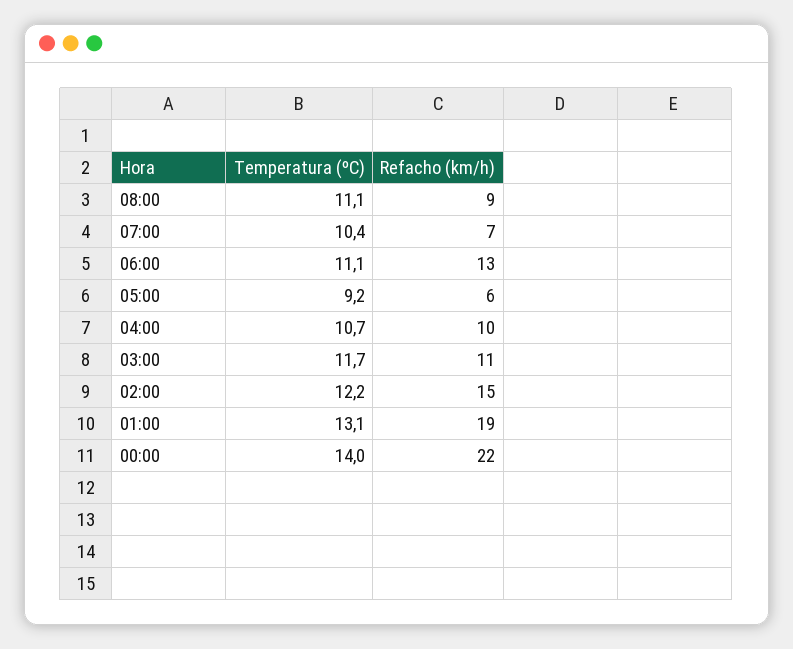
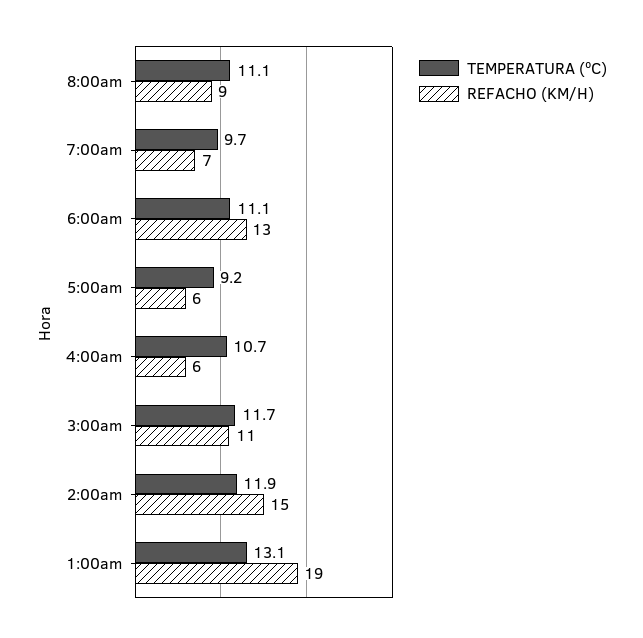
  {
    "Temperatura (ºC)": {
      "08:00": 11.1,
-     "07:00": 10.4,
+     "07:00": 9.7,
      "06:00": 11.1,
      "05:00": 9.2,
      "04:00": 10.7,
      "03:00": 11.7,
-     "02:00": 12.2,
+     "02:00": 11.9,
-     "01:00": 13.1,
+     "01:00": 13.1
-     "00:00": 14
    },
    "Refacho (km/h)": {
      "08:00": 9,
      "07:00": 7,
      "06:00": 13,
      "05:00": 6,
-     "04:00": 10,
+     "04:00": 6,
      "03:00": 11,
      "02:00": 15,
-     "01:00": 19,
+     "01:00": 19
-     "00:00": 22
    }
  }

